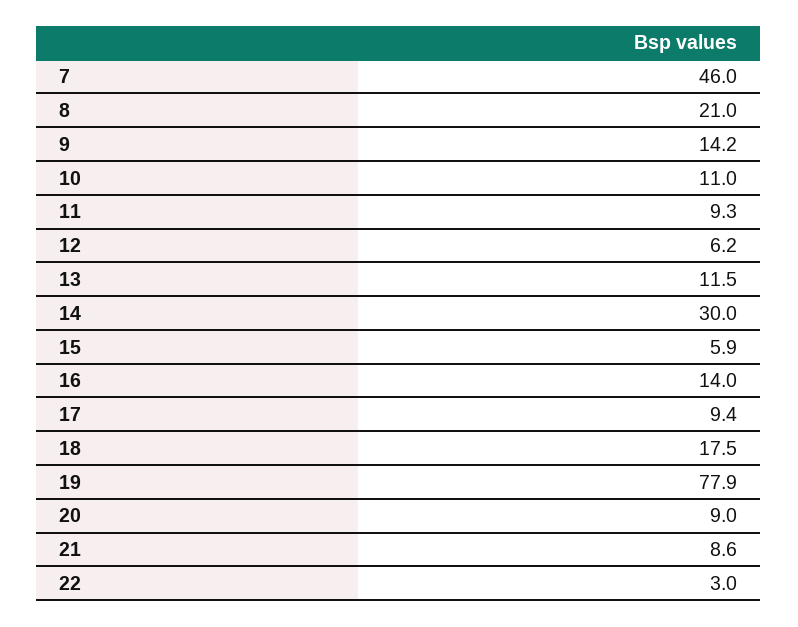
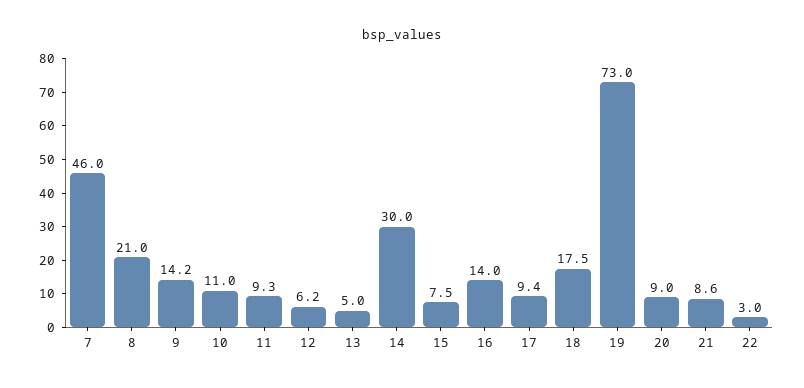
  {
    "7": 46,
    "8": 21,
    "9": 14.2,
    "10": 11,
    "11": 9.3,
    "12": 6.2,
-   "13": 11.5,
+   "13": 5,
    "14": 30,
-   "15": 5.9,
+   "15": 7.5,
    "16": 14,
    "17": 9.4,
    "18": 17.5,
-   "19": 77.9,
+   "19": 73,
    "20": 9,
    "21": 8.6,
    "22": 3
  }

